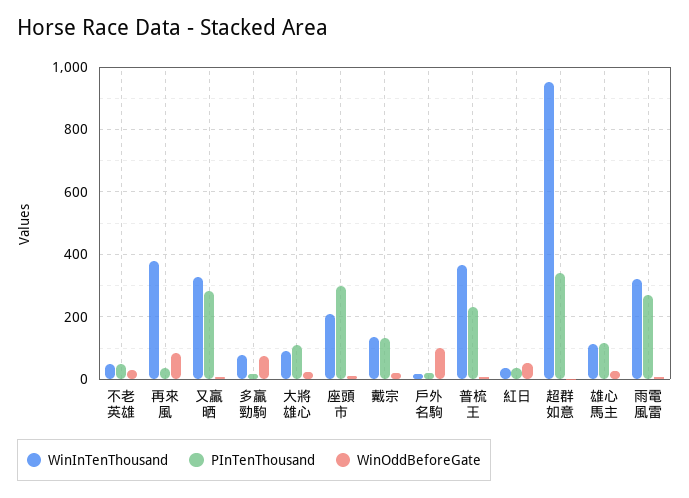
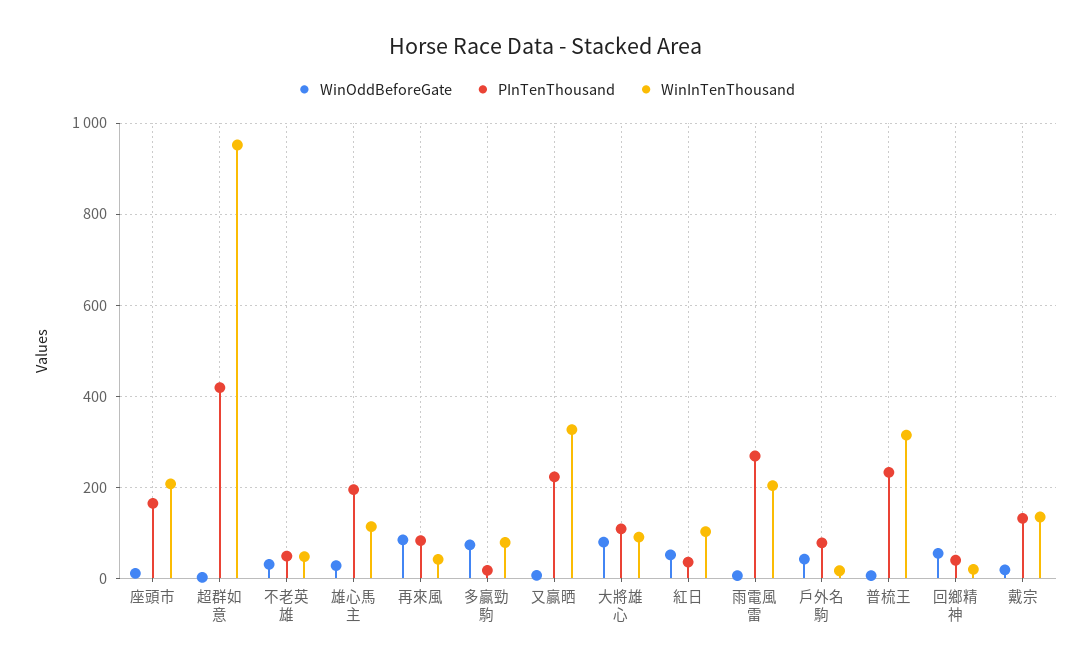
  {
    "WinInTenThousand": {
      "不老英雄": 40,
-     "再來風": 380,
+     "再來風": 40,
      "又贏晒": 320,
      "多贏勁駒": 80,
      "大將雄心": 100,
      "座頭市": 200,
      "戴宗": 140,
      "戶外名駒": 20,
-     "普梳王": 360,
+     "普梳王": 320,
-     "紅日": 40,
+     "紅日": 100,
      "超群如意": 960,
      "雄心馬主": 120,
-     "雨電風雷": 320
+     "雨電風雷": 200,
+     "回鄉精神": 20
    },
    "PInTenThousand": {
      "不老英雄": 40,
-     "再來風": 40,
+     "再來風": 80,
-     "又贏晒": 280,
+     "又贏晒": 220,
      "多贏勁駒": 20,
      "大將雄心": 100,
-     "座頭市": 300,
+     "座頭市": 160,
      "戴宗": 140,
-     "戶外名駒": 20,
+     "戶外名駒": 80,
      "普梳王": 240,
      "紅日": 40,
-     "超群如意": 340,
+     "超群如意": 420,
-     "雄心馬主": 120,
+     "雄心馬主": 200,
-     "雨電風雷": 260
+     "雨電風雷": 260,
+     "回鄉精神": 40
    },
    "WinOddBeforeGate": {
      "不老英雄": 40,
      "再來風": 80,
      "又贏晒": 0,
      "多贏勁駒": 80,
-     "大將雄心": 20,
+     "大將雄心": 80,
      "座頭市": 20,
      "戴宗": 20,
-     "戶外名駒": 100,
+     "戶外名駒": 40,
      "普梳王": 0,
      "紅日": 60,
      "超群如意": 0,
      "雄心馬主": 20,
-     "雨電風雷": 0
+     "雨電風雷": 0,
+     "回鄉精神": 60
    }
  }

